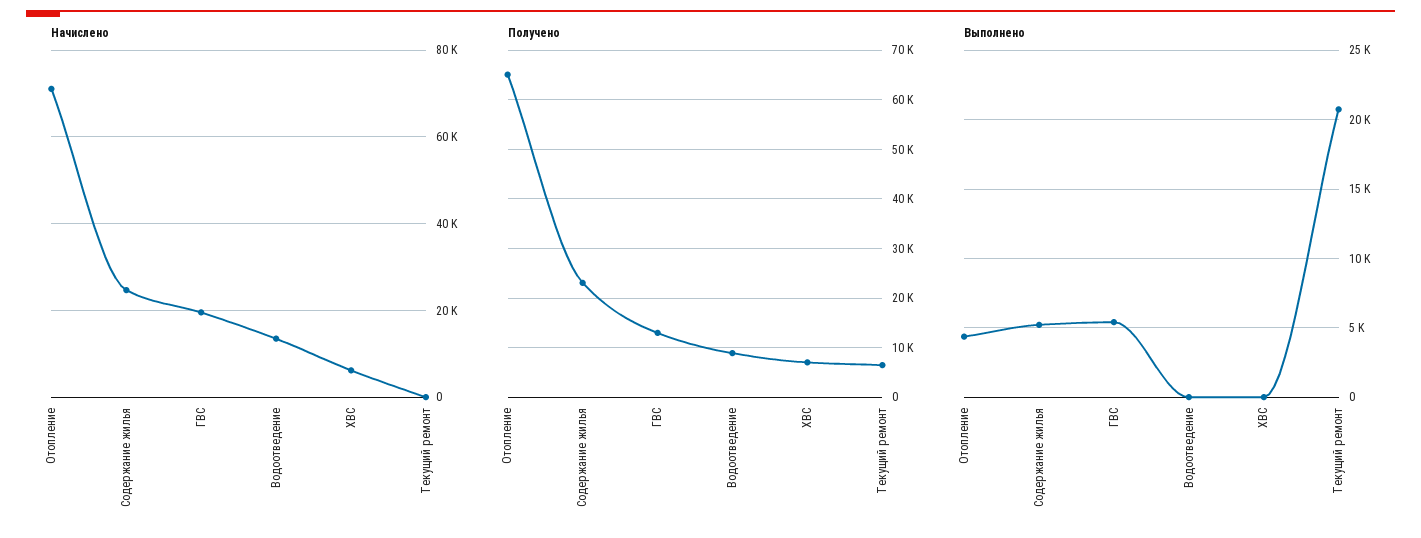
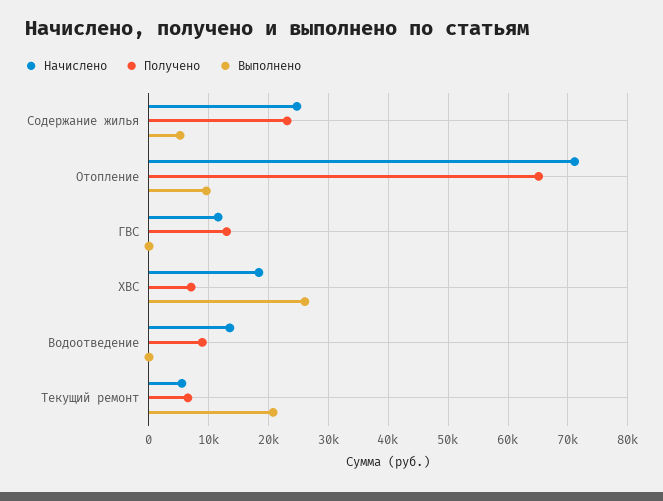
  {
    "Начислено": {
      "Отопление": 72000,
      "Содержание жилья": 24000,
-     "ГВС": 20000,
+     "ГВС": 12000,
      "Водоотведение": 14000,
-     "ХВС": 6000,
+     "ХВС": 18000,
-     "Текущий ремонт": 0
+     "Текущий ремонт": 6000
    },
    "Получено": {
      "Отопление": 66000,
      "Содержание жилья": 24000,
      "ГВС": 12000,
      "Водоотведение": 8000,
      "ХВС": 8000,
      "Текущий ремонт": 6000
    },
    "Выполнено": {
-     "Отопление": 4500,
+     "Отопление": 10000,
      "Содержание жилья": 5000,
-     "ГВС": 5500,
+     "ГВС": 0,
      "Водоотведение": 0,
-     "ХВС": 0,
+     "ХВС": 26000,
      "Текущий ремонт": 20500
    }
  }

